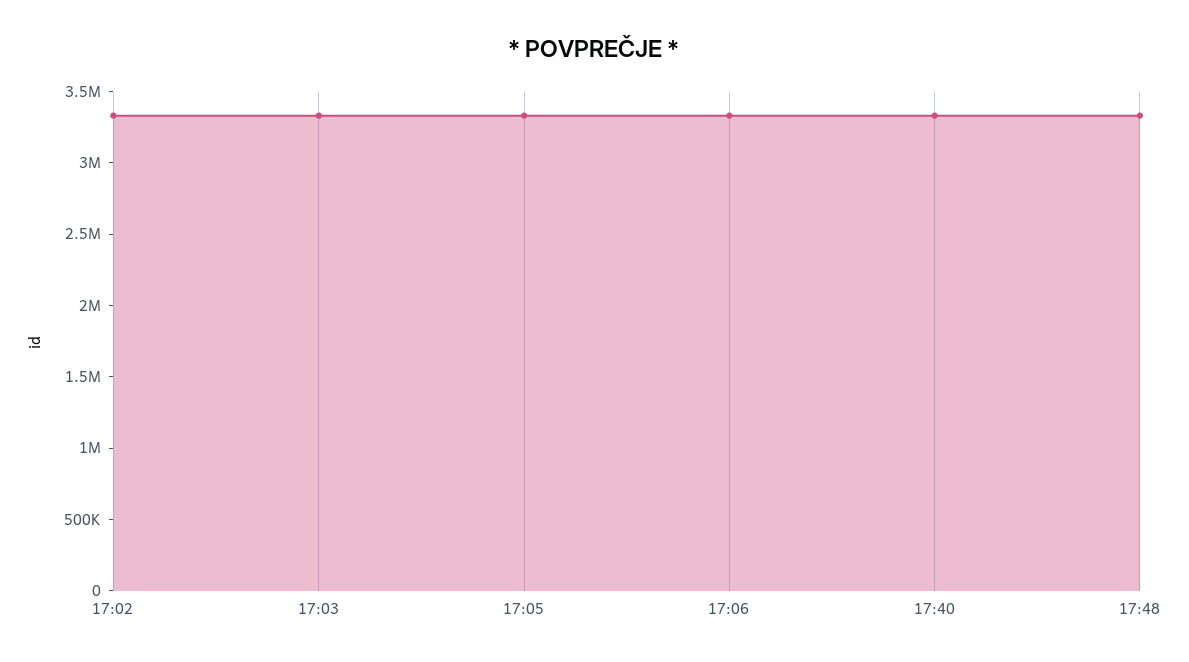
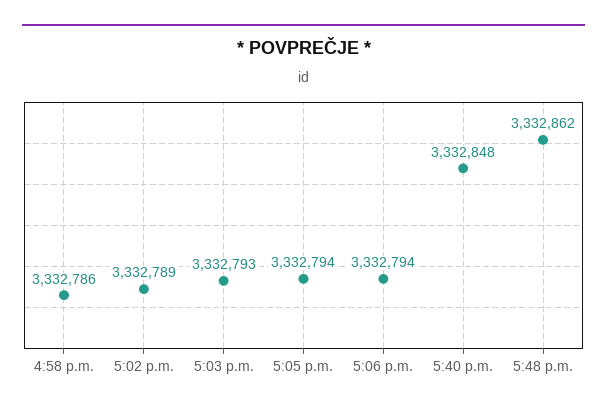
  {
    "17:02": 3332789,
    "17:03": 3332793,
    "17:05": 3332794,
    "17:06": 3332794,
    "17:40": 3332848,
-   "17:48": 3332862
+   "17:48": 3332862,
+   "4:58 p.m.": 3332786
  }

